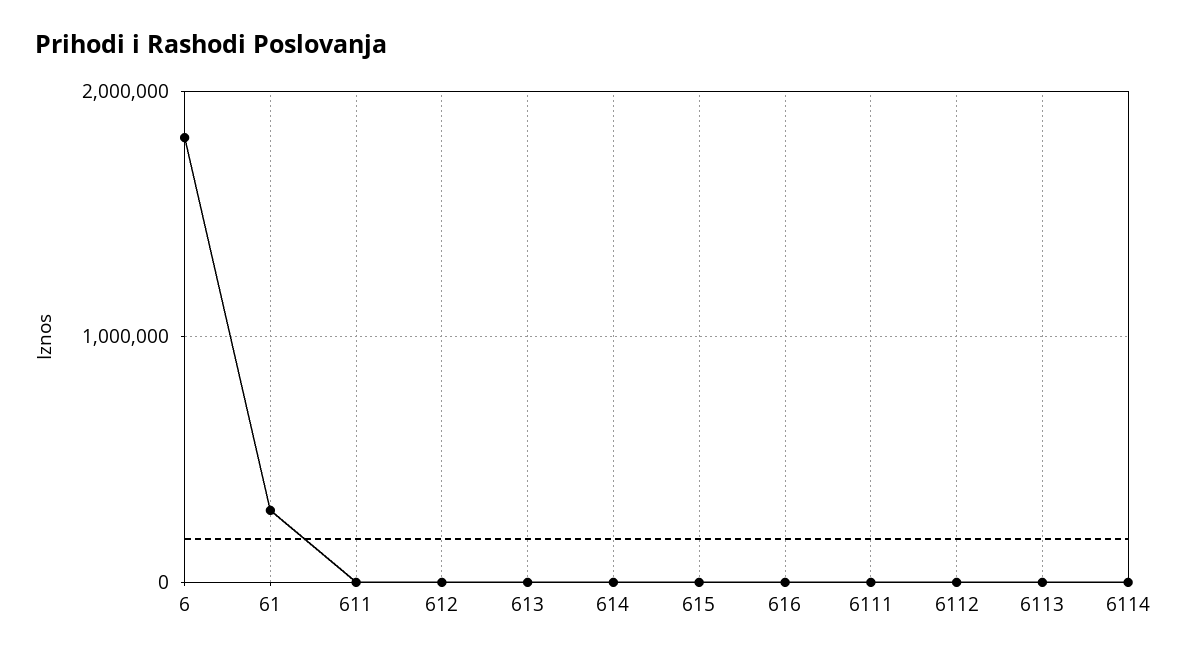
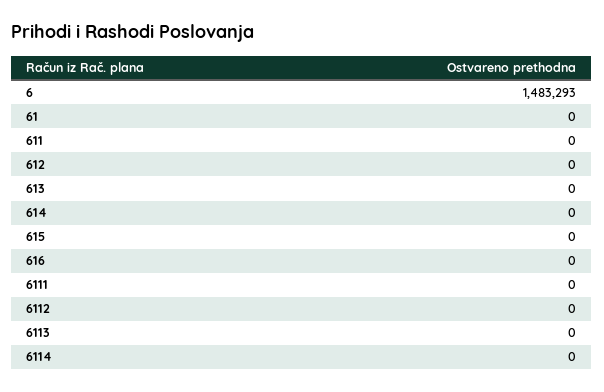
  {
-   "6": 1800000,
+   "6": 1483293,
-   "61": 300000,
+   "61": 0,
    "611": 0,
    "612": 0,
    "613": 0,
    "614": 0,
    "615": 0,
    "616": 0,
    "6111": 0,
    "6112": 0,
    "6113": 0,
    "6114": 0
  }

